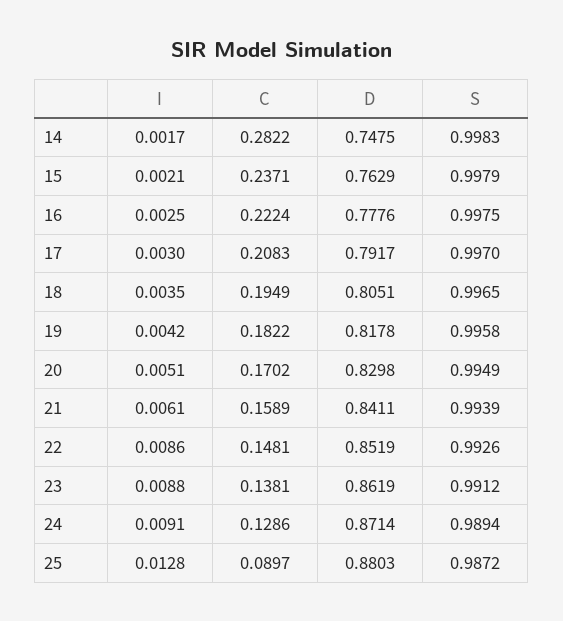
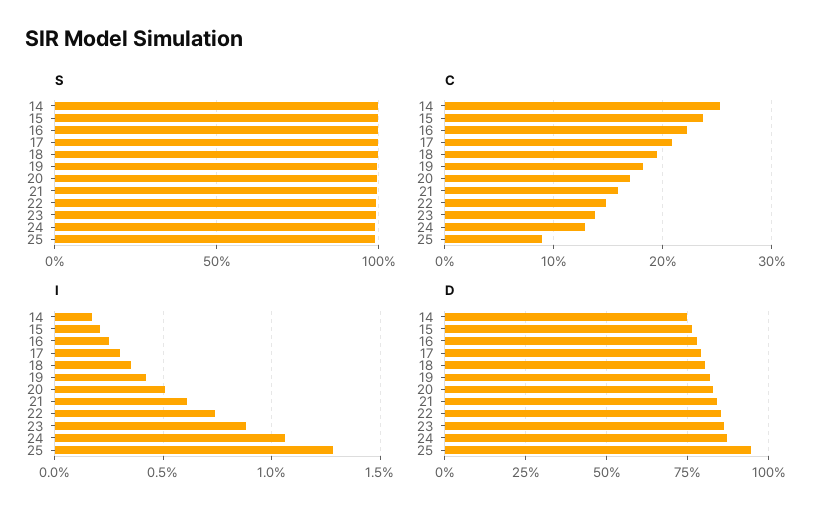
  {
    "I": {
      "14": 0.0017,
      "15": 0.0021,
      "16": 0.0025,
      "17": 0.003,
      "18": 0.0035,
      "19": 0.0042,
      "20": 0.0051,
      "21": 0.0061,
-     "22": 0.0086,
+     "22": 0.0075,
      "23": 0.0088,
-     "24": 0.0091,
+     "24": 0.0105,
      "25": 0.0128
    },
    "C": {
-     "14": 0.2822,
+     "14": 0.25,
      "15": 0.2371,
      "16": 0.2224,
      "17": 0.2083,
      "18": 0.1949,
      "19": 0.1822,
      "20": 0.1702,
      "21": 0.1589,
      "22": 0.1481,
      "23": 0.1381,
      "24": 0.1286,
      "25": 0.0897
    },
    "D": {
      "14": 0.7475,
      "15": 0.7629,
      "16": 0.7776,
      "17": 0.7917,
      "18": 0.8051,
      "19": 0.8178,
      "20": 0.8298,
      "21": 0.8411,
      "22": 0.8519,
      "23": 0.8619,
      "24": 0.8714,
-     "25": 0.8803
+     "25": 0.95
    },
    "S": {
      "14": 0.9983,
      "15": 0.9979,
      "16": 0.9975,
      "17": 0.997,
      "18": 0.9965,
      "19": 0.9958,
      "20": 0.9949,
      "21": 0.9939,
      "22": 0.9926,
      "23": 0.9912,
      "24": 0.9894,
      "25": 0.9872
    }
  }

